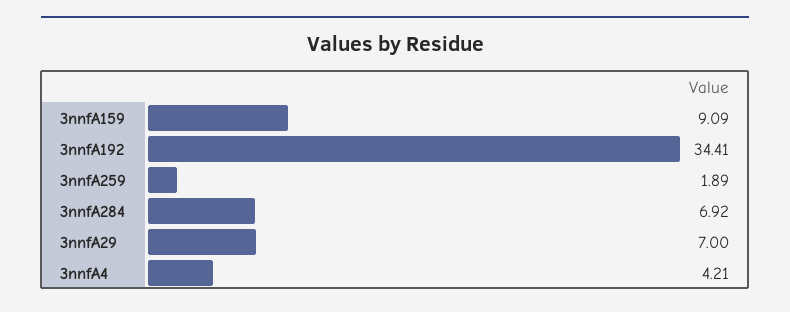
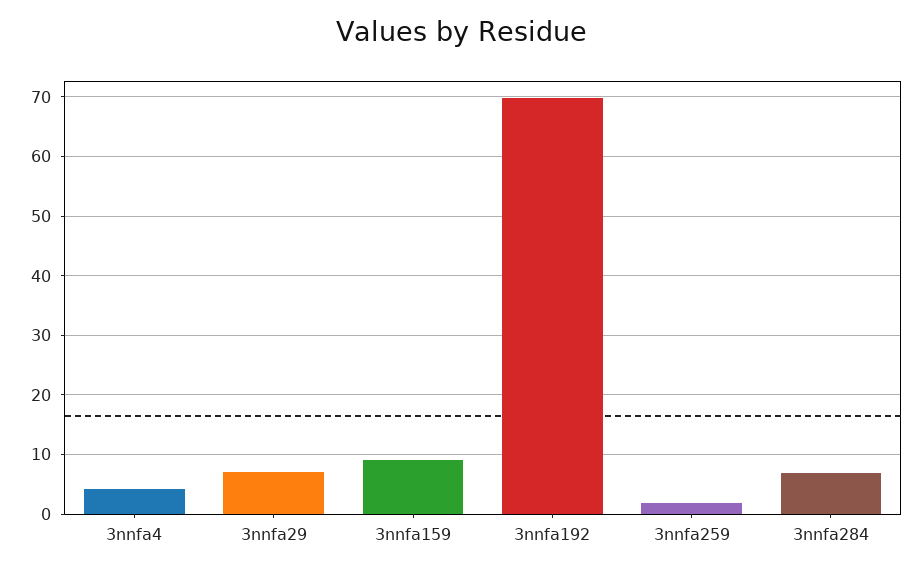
  {
    "3nnfA159": 9.09,
-   "3nnfA192": 34.41,
+   "3nnfA192": 70,
    "3nnfA259": 1.89,
    "3nnfA284": 6.92,
    "3nnfA29": 7,
    "3nnfA4": 4.21
  }

